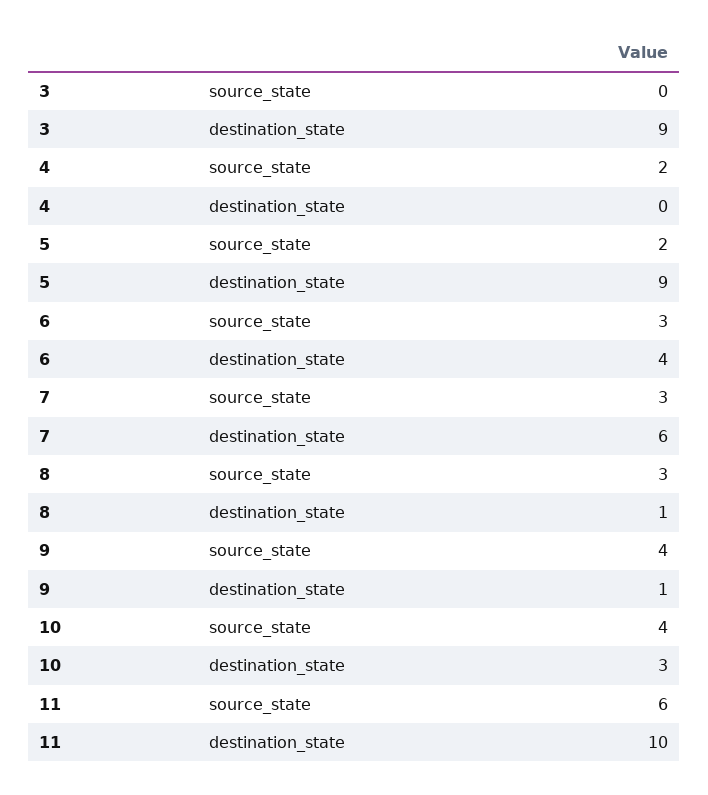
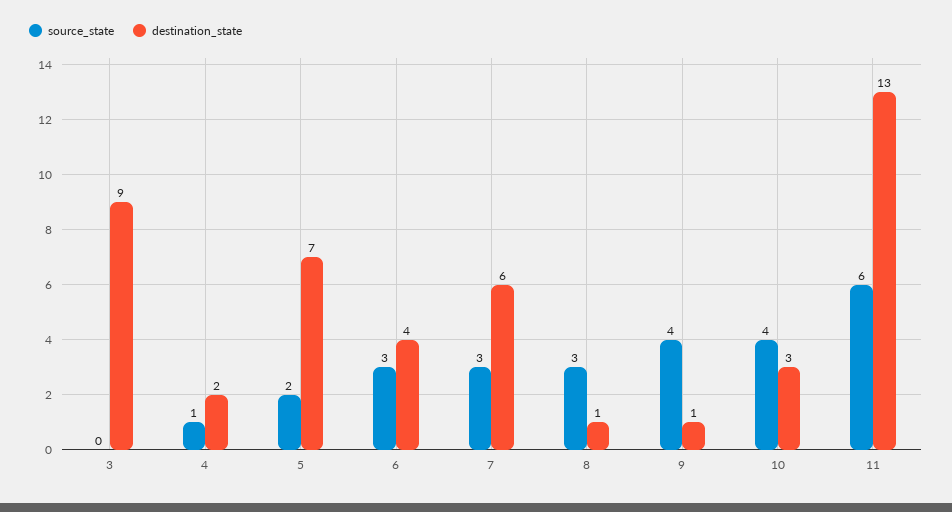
  {
    "source_state": {
      "3": 0,
-     "4": 2,
+     "4": 1,
      "5": 2,
      "6": 3,
      "7": 3,
      "8": 3,
      "9": 4,
      "10": 4,
      "11": 6
    },
    "destination_state": {
      "3": 9,
-     "4": 0,
+     "4": 2,
-     "5": 9,
+     "5": 7,
      "6": 4,
      "7": 6,
      "8": 1,
      "9": 1,
      "10": 3,
-     "11": 10
+     "11": 13
    }
  }

